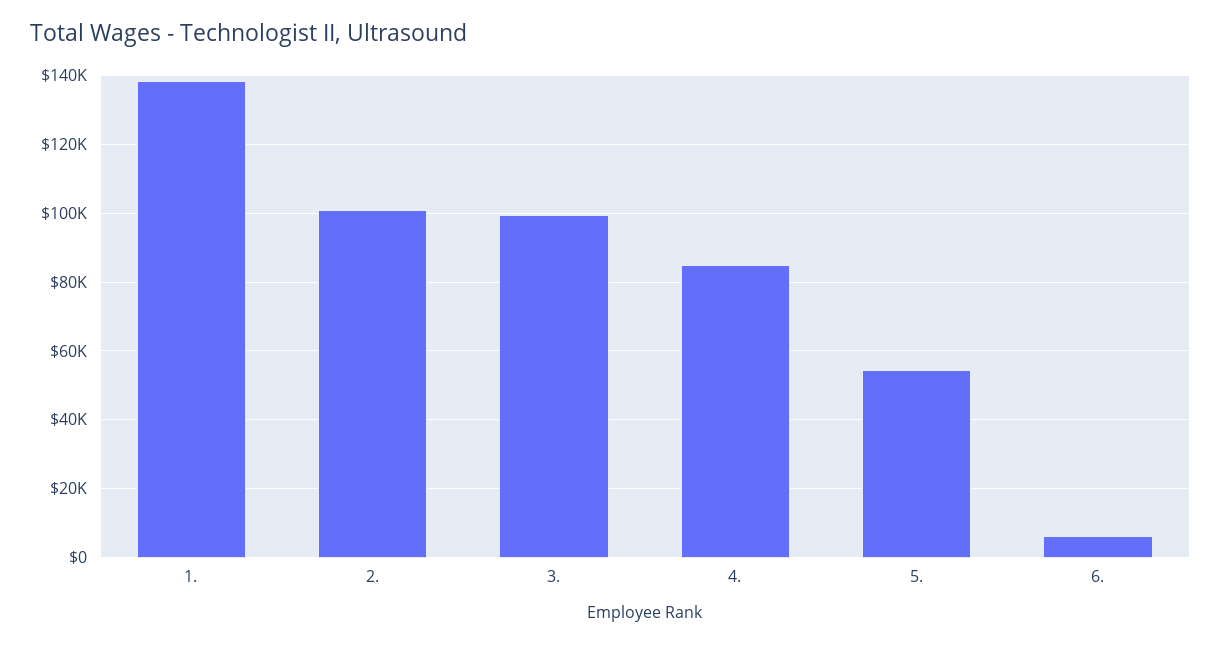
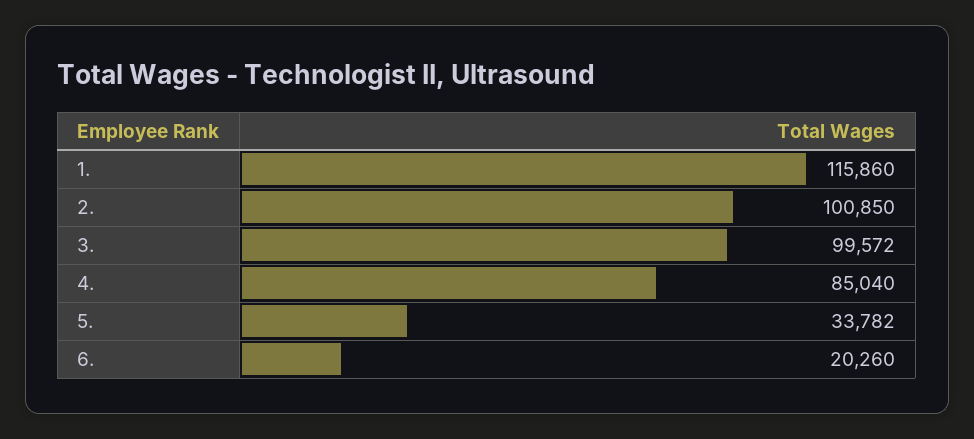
  {
-   "1.": 138000,
+   "1.": 115860,
    "2.": 100850,
    "3.": 99572,
    "4.": 85040,
-   "5.": 54000,
+   "5.": 33782,
-   "6.": 6000
+   "6.": 20260
  }

